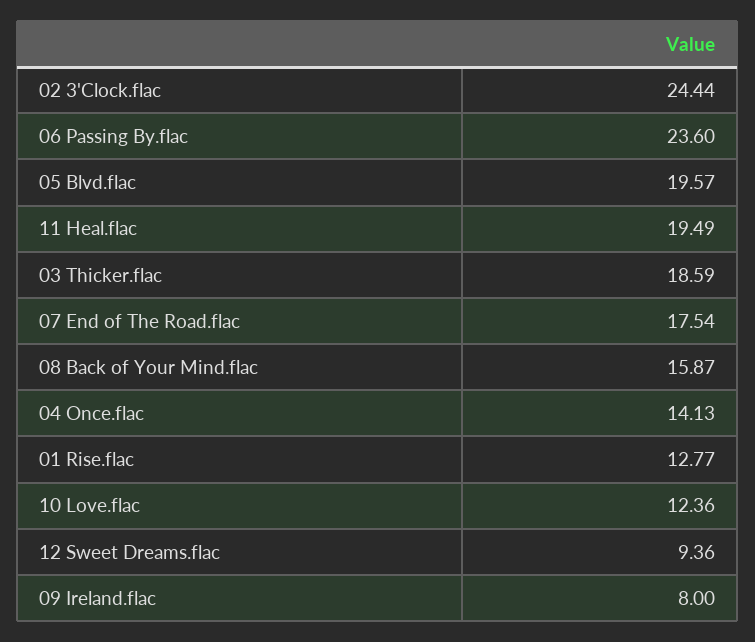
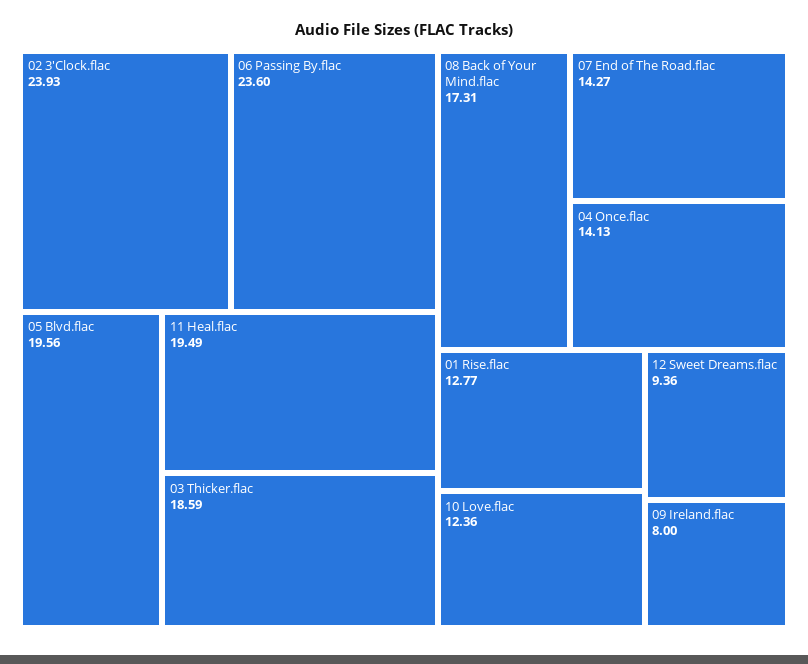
  {
-   "02 3'Clock.flac": 24.44,
+   "02 3'Clock.flac": 23.93,
    "06 Passing By.flac": 23.6,
-   "05 Blvd.flac": 19.57,
+   "05 Blvd.flac": 19.56,
    "11 Heal.flac": 19.49,
    "03 Thicker.flac": 18.59,
-   "07 End of The Road.flac": 17.54,
+   "07 End of The Road.flac": 14.27,
-   "08 Back of Your Mind.flac": 15.87,
+   "08 Back of Your Mind.flac": 17.31,
    "04 Once.flac": 14.13,
    "01 Rise.flac": 12.77,
    "10 Love.flac": 12.36,
    "12 Sweet Dreams.flac": 9.36,
    "09 Ireland.flac": 8
  }

